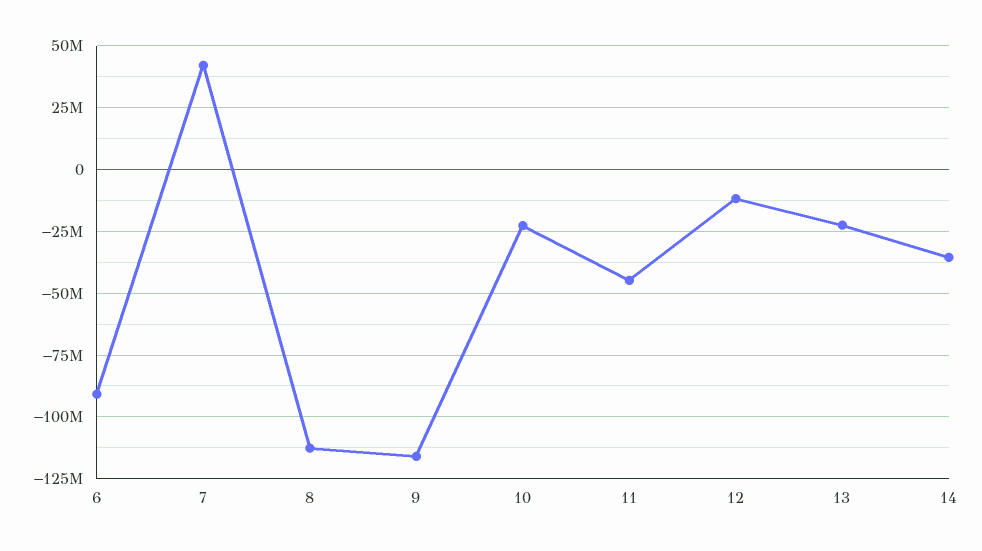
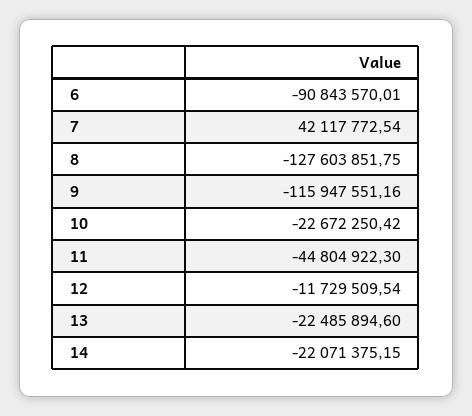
  {
    "6": -90843570.01,
    "7": 42117772.54,
-   "8": -112500000,
+   "8": -127603851.75,
    "9": -115947551.16,
    "10": -22672250.42,
    "11": -44804922.3,
    "12": -11729509.54,
    "13": -22485894.6,
-   "14": -35000000
+   "14": -22071375.15
  }

